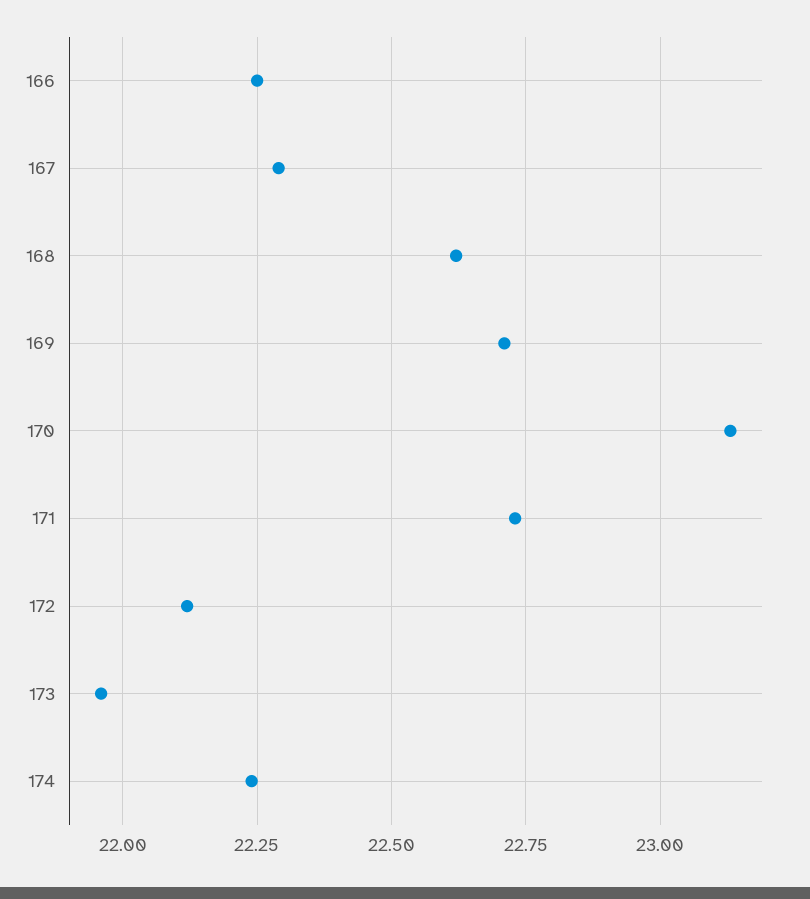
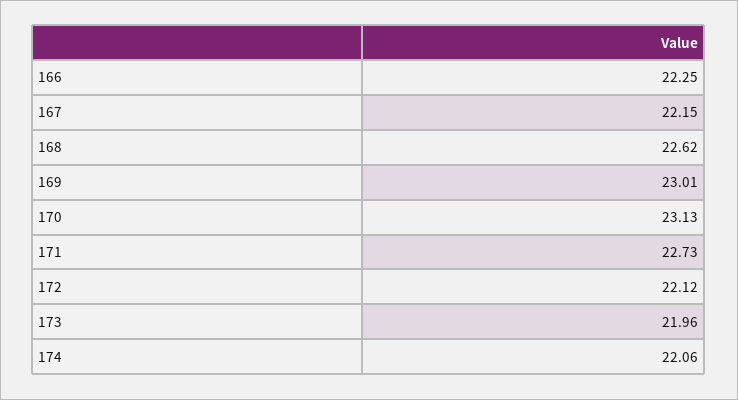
  {
    "166": 22.25,
-   "167": 22.3,
+   "167": 22.15,
    "168": 22.62,
-   "169": 22.7,
+   "169": 23.01,
    "170": 23.13,
    "171": 22.73,
    "172": 22.12,
    "173": 21.96,
-   "174": 22.25
+   "174": 22.06
  }

